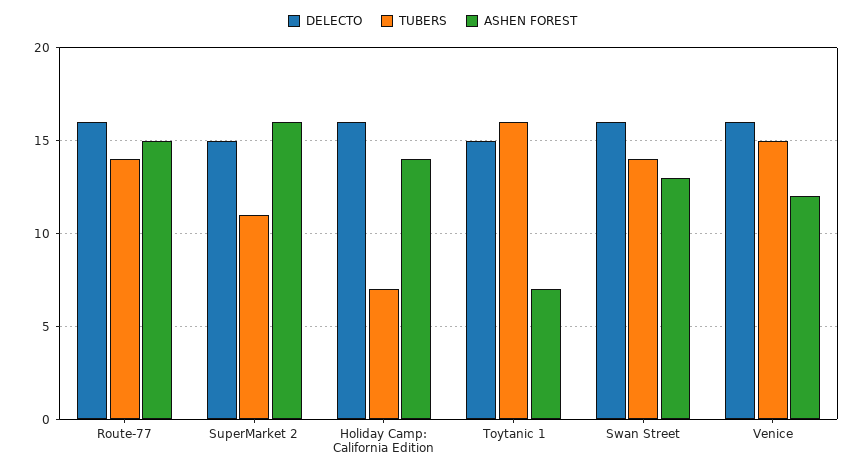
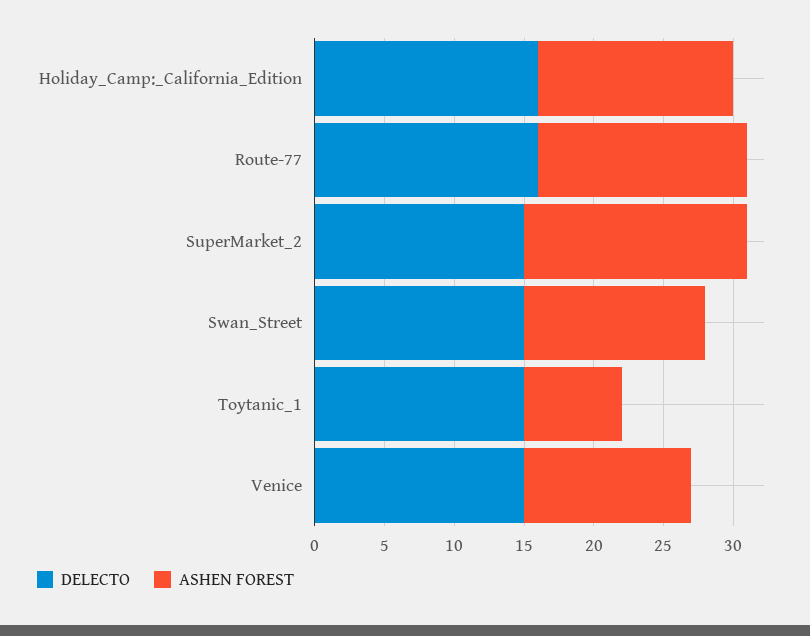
  {
    "DELECTO": {
      "Route-77": 16,
      "SuperMarket 2": 15,
      "Holiday Camp: California Edition": 16,
      "Toytanic 1": 15,
-     "Swan Street": 16,
+     "Swan Street": 15,
-     "Venice": 16
+     "Venice": 15
    },
-   "TUBERS": {
-     "Route-77": 14,
-     "SuperMarket 2": 11,
-     "Holiday Camp: California Edition": 7,
-     "Toytanic 1": 16,
-     "Swan Street": 14,
-     "Venice": 15
-   },
    "ASHEN FOREST": {
      "Route-77": 15,
      "SuperMarket 2": 16,
      "Holiday Camp: California Edition": 14,
      "Toytanic 1": 7,
      "Swan Street": 13,
      "Venice": 12
    }
  }

